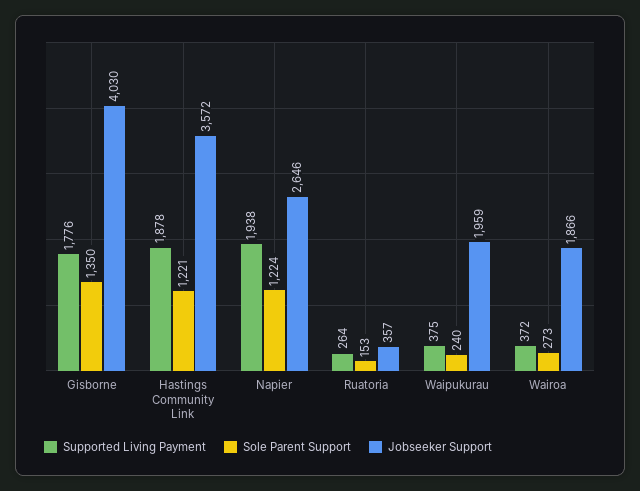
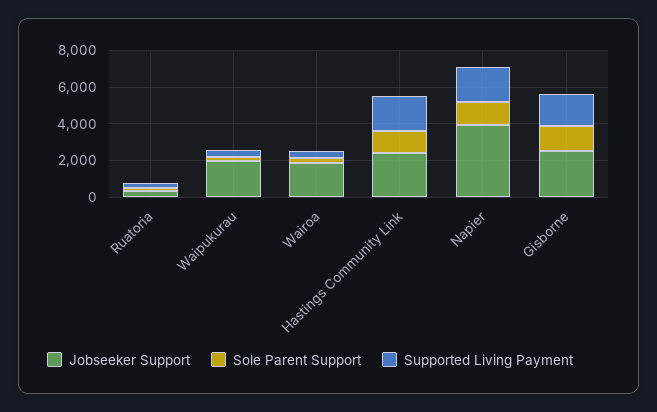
  {
    "Supported Living Payment": {
      "Gisborne": 1776,
      "Hastings Community Link": 1878,
      "Napier": 1938,
      "Ruatoria": 264,
      "Waipukurau": 375,
      "Wairoa": 372
    },
    "Sole Parent Support": {
      "Gisborne": 1350,
      "Hastings Community Link": 1221,
      "Napier": 1224,
      "Ruatoria": 153,
      "Waipukurau": 240,
      "Wairoa": 273
    },
    "Jobseeker Support": {
-     "Gisborne": 4030,
+     "Gisborne": 2500,
-     "Hastings Community Link": 3572,
+     "Hastings Community Link": 2500,
-     "Napier": 2646,
+     "Napier": 4000,
      "Ruatoria": 357,
      "Waipukurau": 1959,
      "Wairoa": 1866
    }
  }

